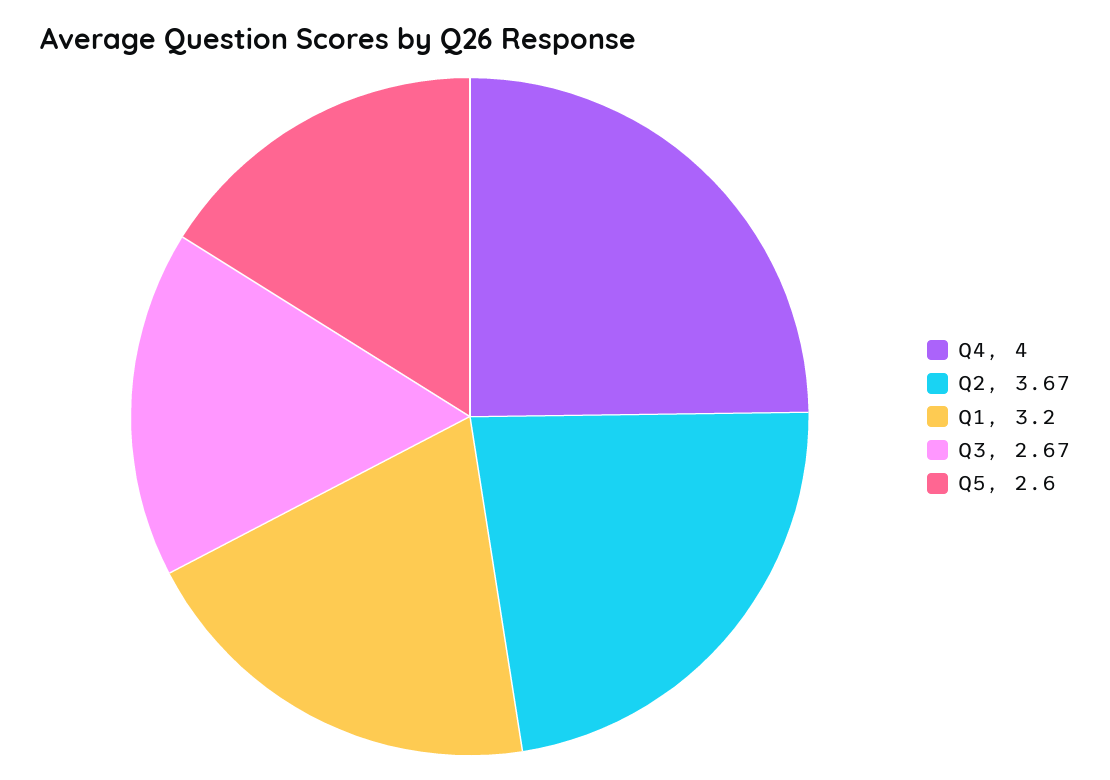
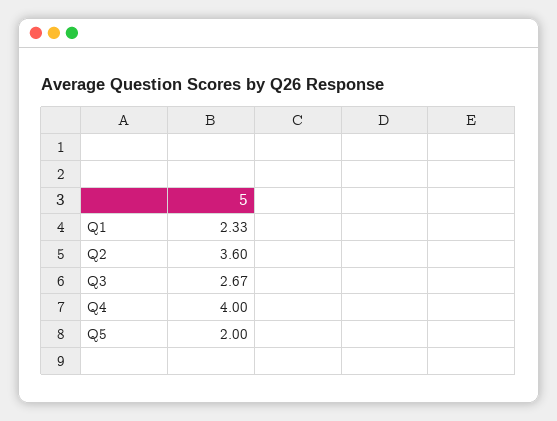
  {
    "Q4": 4,
-   "Q2": 3.67,
+   "Q2": 3.6,
-   "Q1": 3.2,
+   "Q1": 2.33,
    "Q3": 2.67,
-   "Q5": 2.6
+   "Q5": 2
  }

